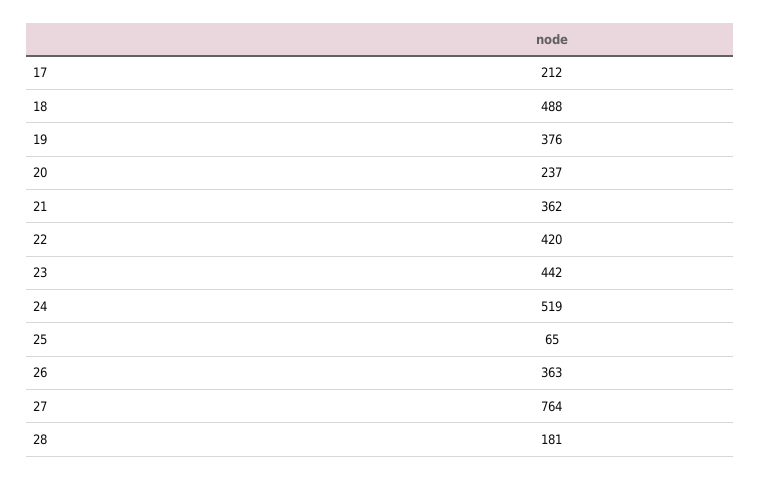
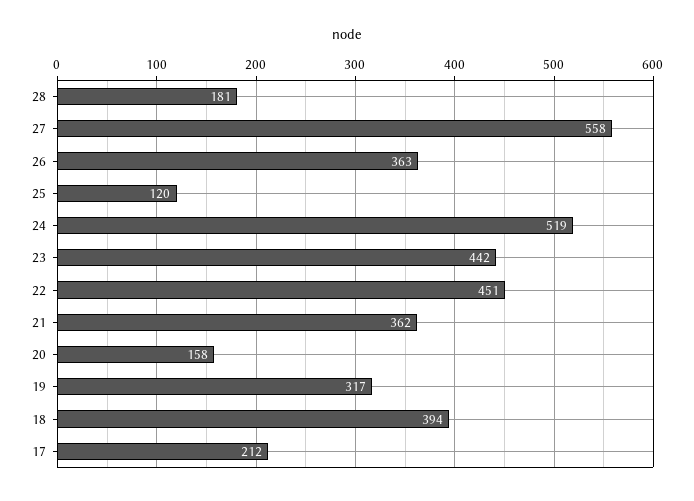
  {
    "17": 212,
-   "18": 488,
+   "18": 394,
-   "19": 376,
+   "19": 317,
-   "20": 237,
+   "20": 158,
    "21": 362,
-   "22": 420,
+   "22": 451,
    "23": 442,
    "24": 519,
-   "25": 65,
+   "25": 120,
    "26": 363,
-   "27": 764,
+   "27": 558,
    "28": 181
  }

